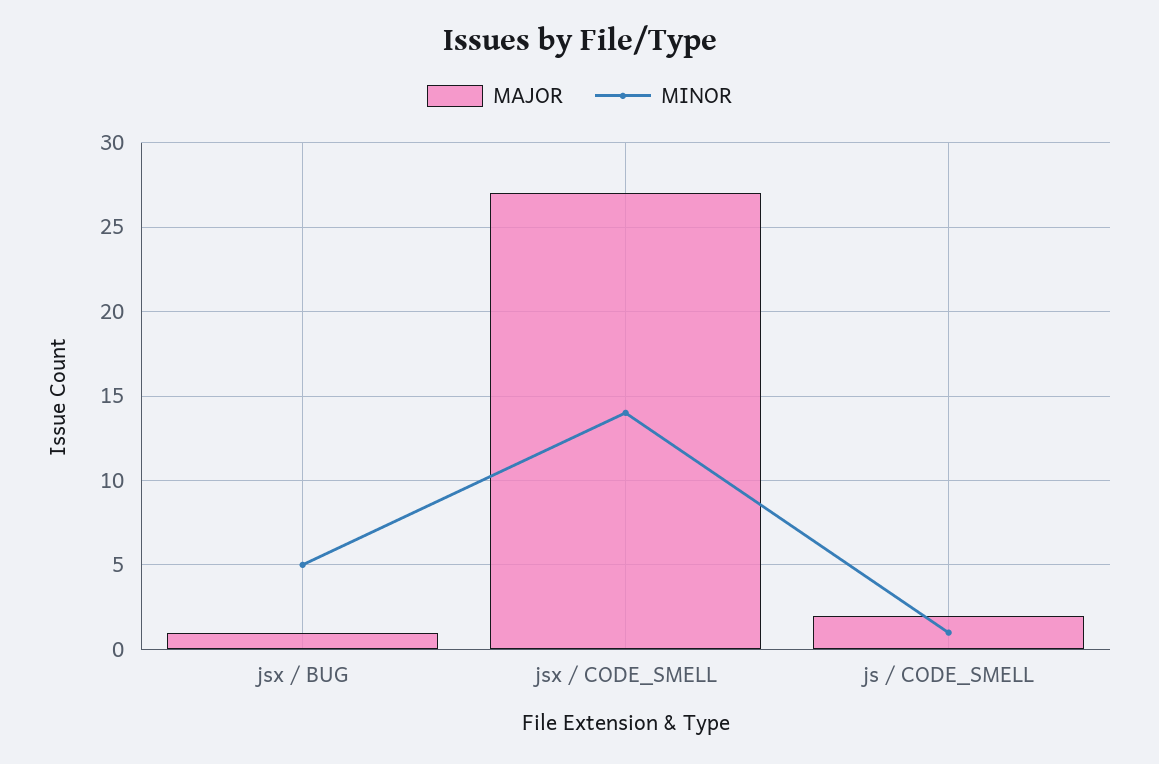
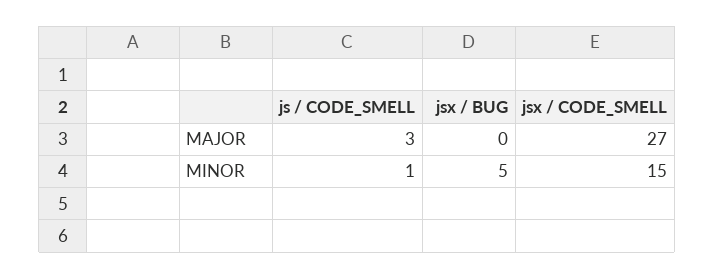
  {
    "MAJOR": {
-     "jsx / BUG": 1,
+     "jsx / BUG": 0,
      "jsx / CODE_SMELL": 27,
-     "js / CODE_SMELL": 2
+     "js / CODE_SMELL": 3
    },
    "MINOR": {
      "jsx / BUG": 5,
-     "jsx / CODE_SMELL": 14,
+     "jsx / CODE_SMELL": 15,
      "js / CODE_SMELL": 1
    }
  }

